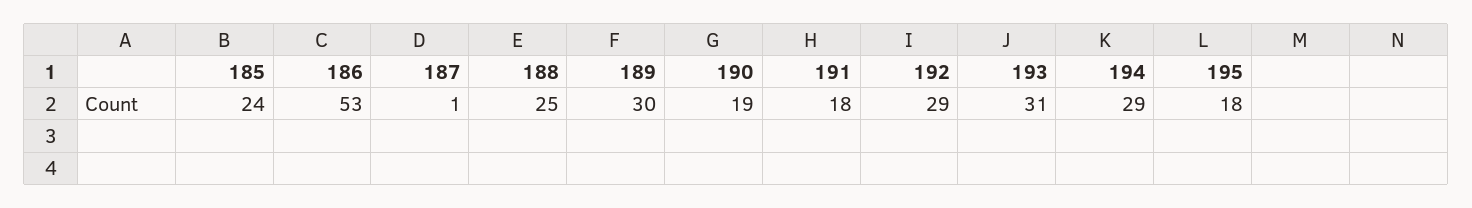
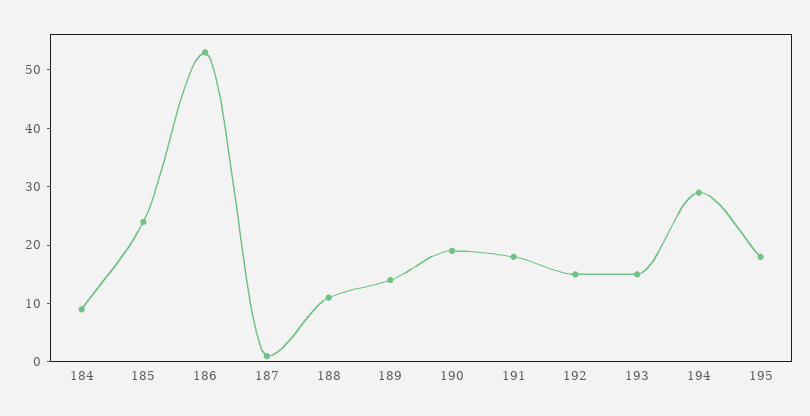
  {
    "185": 24,
    "186": 53,
    "187": 1,
-   "188": 25,
+   "188": 10,
-   "189": 30,
+   "189": 15,
    "190": 19,
    "191": 18,
-   "192": 29,
+   "192": 15,
-   "193": 31,
+   "193": 15,
    "194": 29,
-   "195": 18
+   "195": 18,
+   "184": 10
  }

